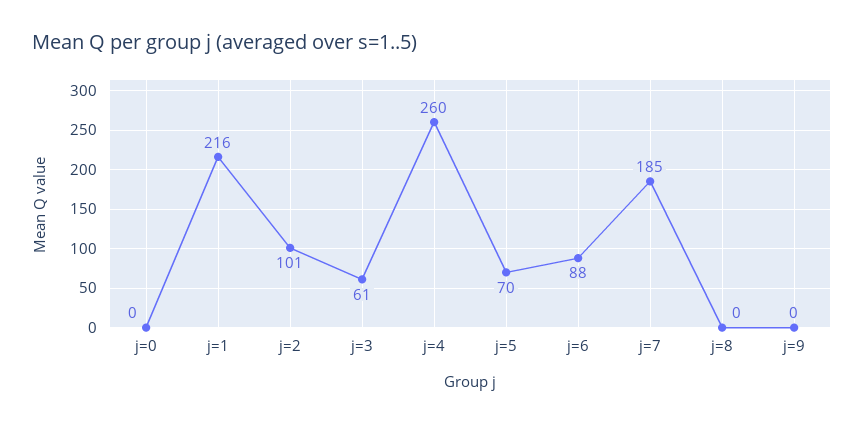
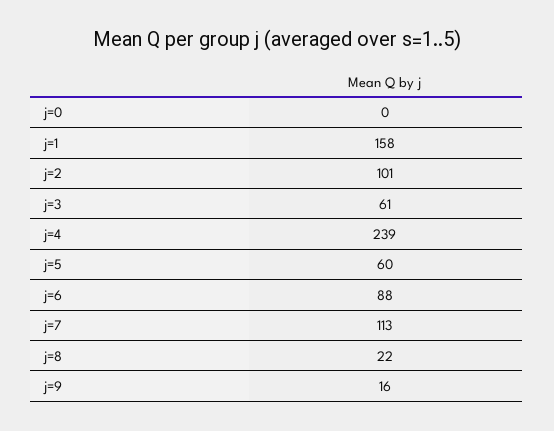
  {
    "j=0": 0,
-   "j=1": 216,
+   "j=1": 158,
    "j=2": 101,
    "j=3": 61,
-   "j=4": 260,
+   "j=4": 239,
-   "j=5": 70,
+   "j=5": 60,
    "j=6": 88,
-   "j=7": 185,
+   "j=7": 113,
-   "j=8": 0,
+   "j=8": 22,
-   "j=9": 0
+   "j=9": 16
  }

